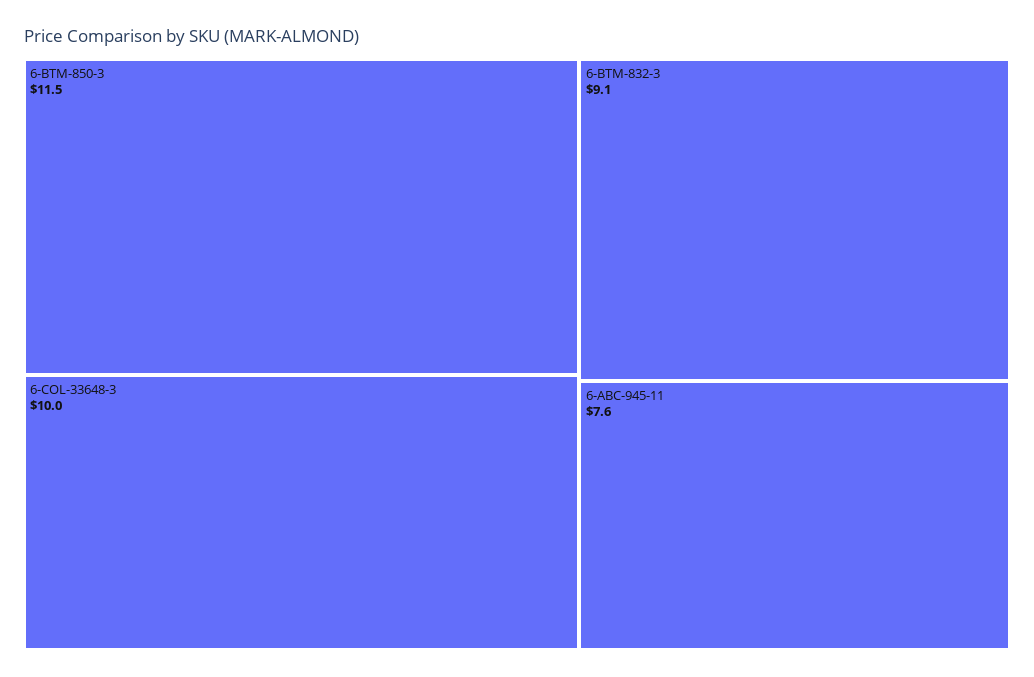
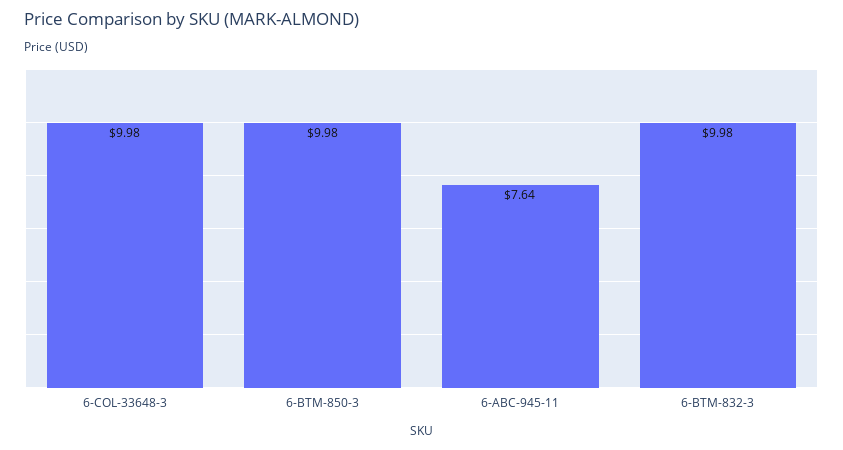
  {
-   "6-BTM-850-3": 11.5,
+   "6-BTM-850-3": 9.98,
    "6-COL-33648-3": 9.98,
-   "6-BTM-832-3": 9.1,
+   "6-BTM-832-3": 9.98,
    "6-ABC-945-11": 7.64
  }

